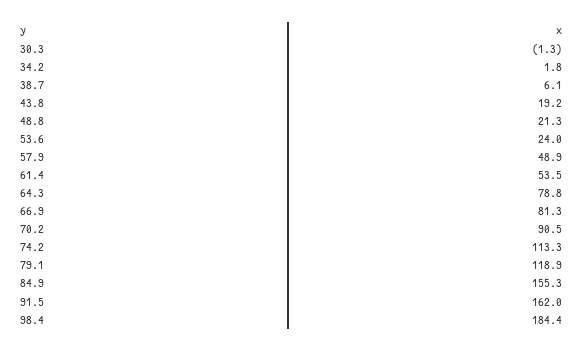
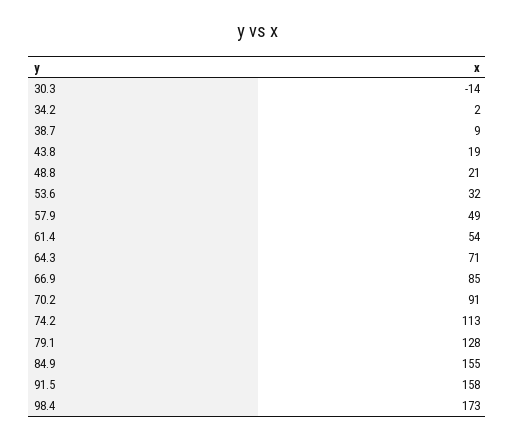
  {
-   "30.3": -1.3,
+   "30.3": -14,
    "34.2": 1.8,
-   "38.7": 6.1,
+   "38.7": 9,
    "43.8": 19.2,
    "48.8": 21.3,
-   "53.6": 24,
+   "53.6": 32,
    "57.9": 48.9,
    "61.4": 53.5,
-   "64.3": 78.8,
+   "64.3": 71,
-   "66.9": 81.3,
+   "66.9": 85,
    "70.2": 90.5,
    "74.2": 113.3,
-   "79.1": 118.9,
+   "79.1": 128,
    "84.9": 155.3,
-   "91.5": 162,
+   "91.5": 158,
-   "98.4": 184.4
+   "98.4": 173
  }

